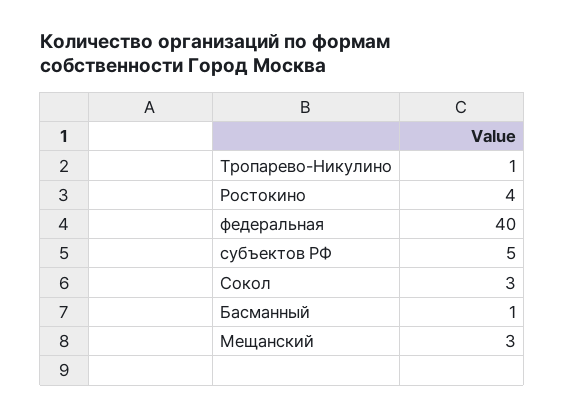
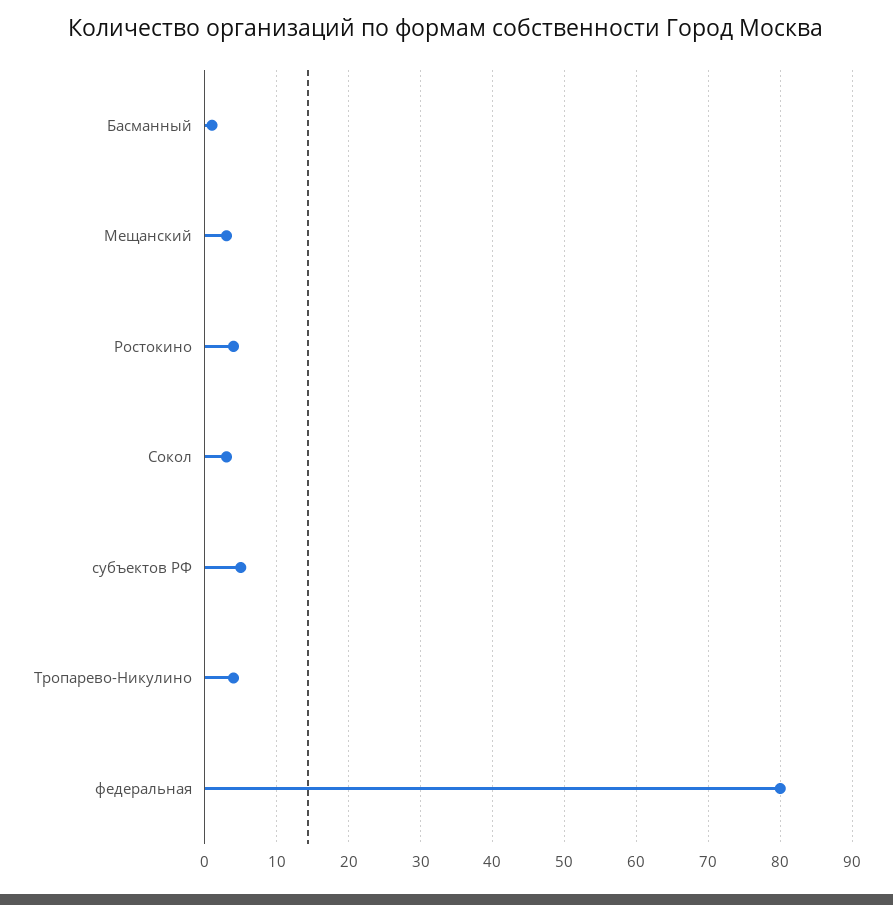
  {
-   "Тропарево-Никулино": 1,
+   "Тропарево-Никулино": 4,
    "Ростокино": 4,
-   "федеральная": 40,
+   "федеральная": 80,
    "субъектов РФ": 5,
    "Сокол": 3,
    "Басманный": 1,
    "Мещанский": 3
  }

